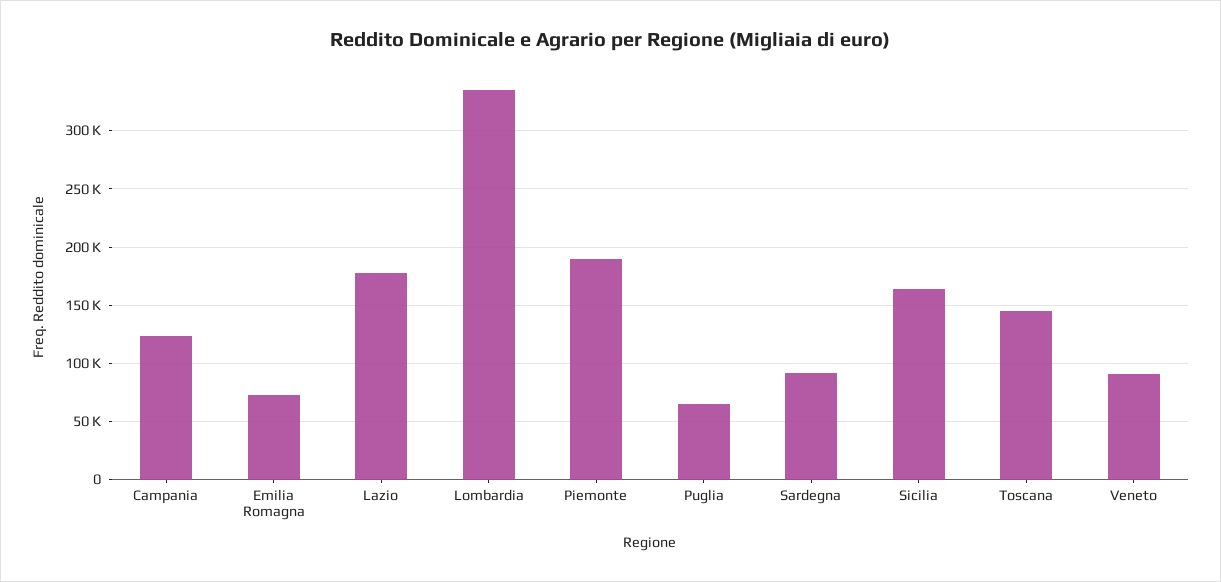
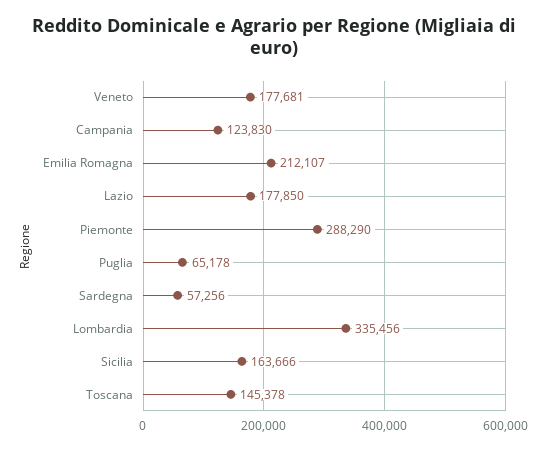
  {
    "Campania": 123830,
-   "Emilia Romagna": 70000,
+   "Emilia Romagna": 212107,
    "Lazio": 177850,
    "Lombardia": 335456,
-   "Piemonte": 190000,
+   "Piemonte": 288290,
    "Puglia": 65178,
-   "Sardegna": 90000,
+   "Sardegna": 57256,
    "Sicilia": 163666,
    "Toscana": 145378,
-   "Veneto": 90000
+   "Veneto": 177681
  }

